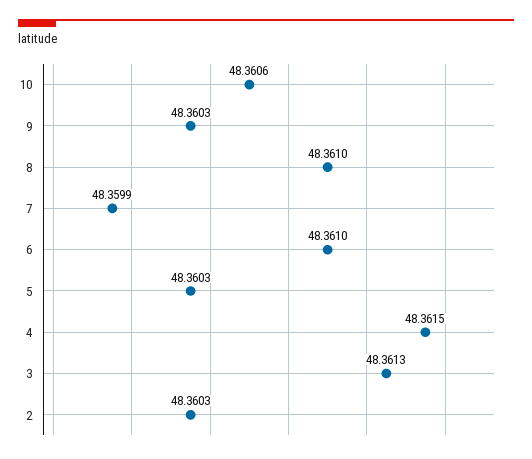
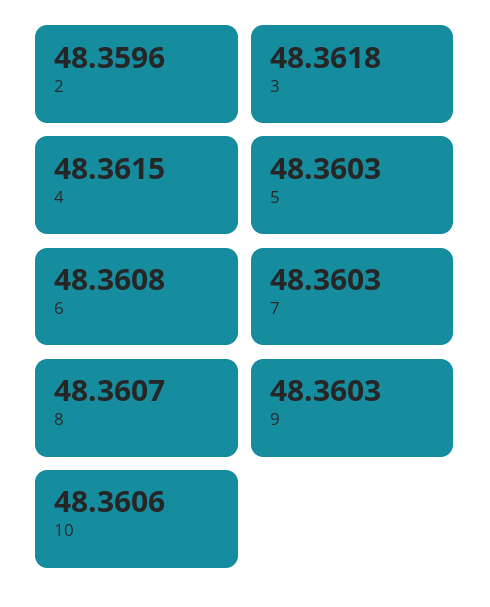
  {
    "10": 48.3606,
    "9": 48.3603,
-   "8": 48.361,
+   "8": 48.3607,
-   "7": 48.3599,
+   "7": 48.3603,
-   "6": 48.361,
+   "6": 48.3608,
    "5": 48.3603,
    "4": 48.3615,
-   "3": 48.3613,
+   "3": 48.3618,
-   "2": 48.3603
+   "2": 48.3596
  }

